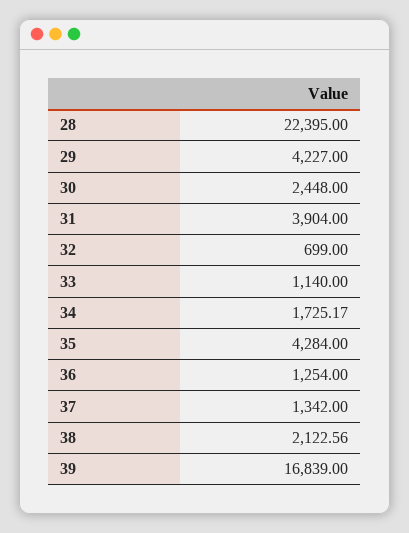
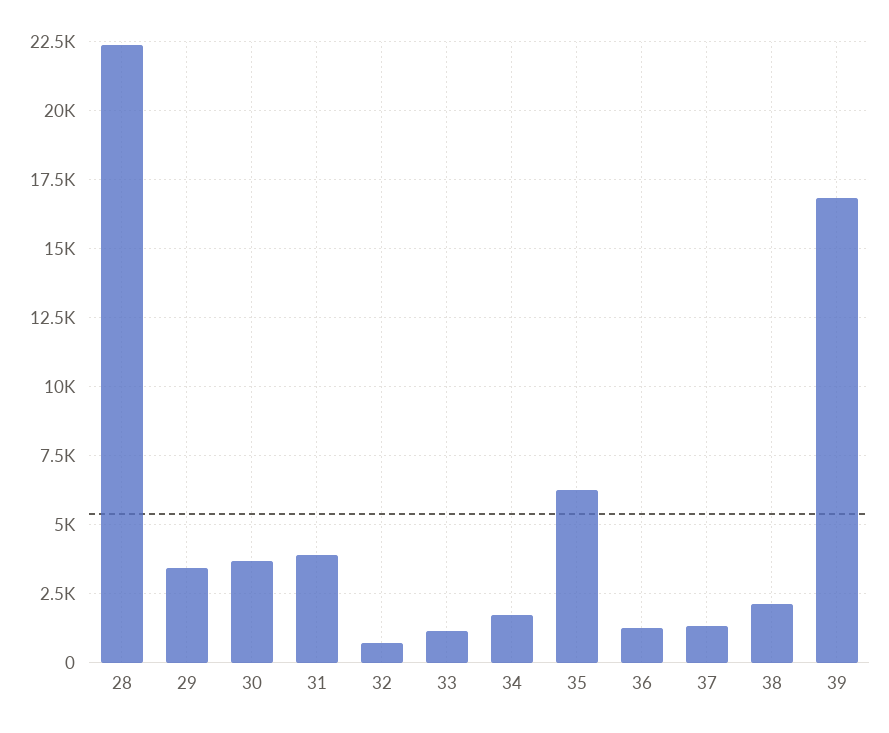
  {
    "28": 22395,
-   "29": 4227,
+   "29": 3500,
-   "30": 2448,
+   "30": 3750,
    "31": 3904,
    "32": 699,
    "33": 1140,
    "34": 1725.17,
-   "35": 4284,
+   "35": 6250,
    "36": 1254,
    "37": 1342,
    "38": 2122.56,
    "39": 16839
  }

